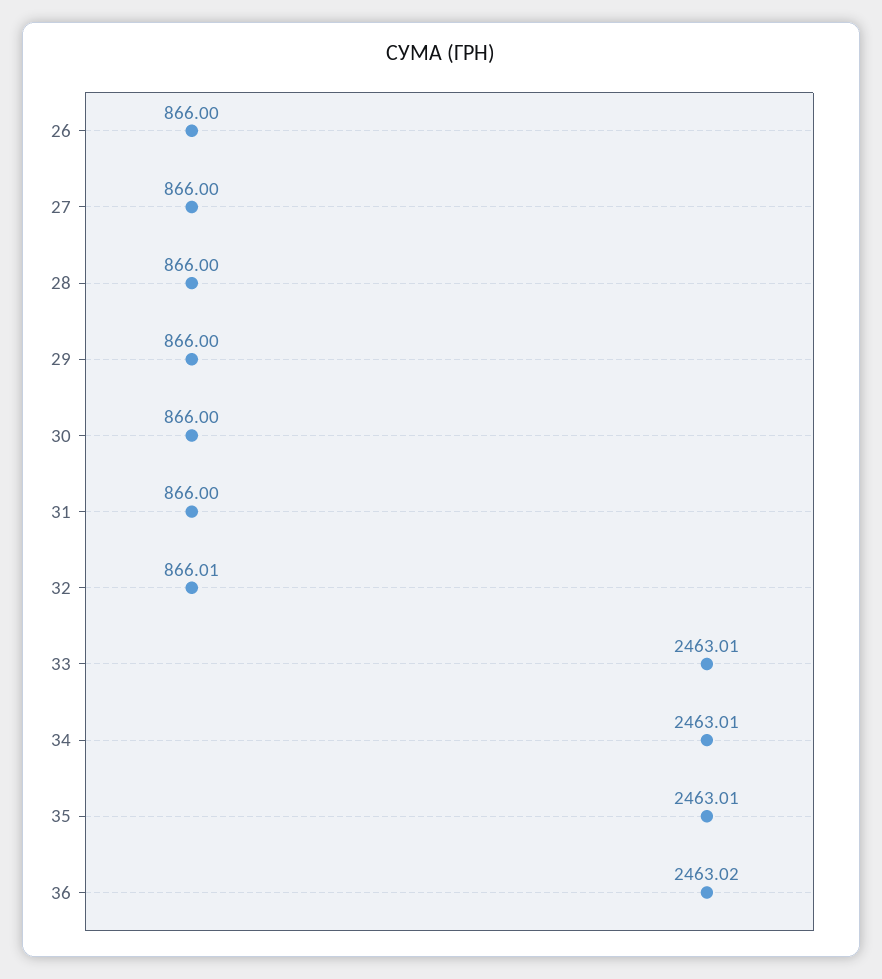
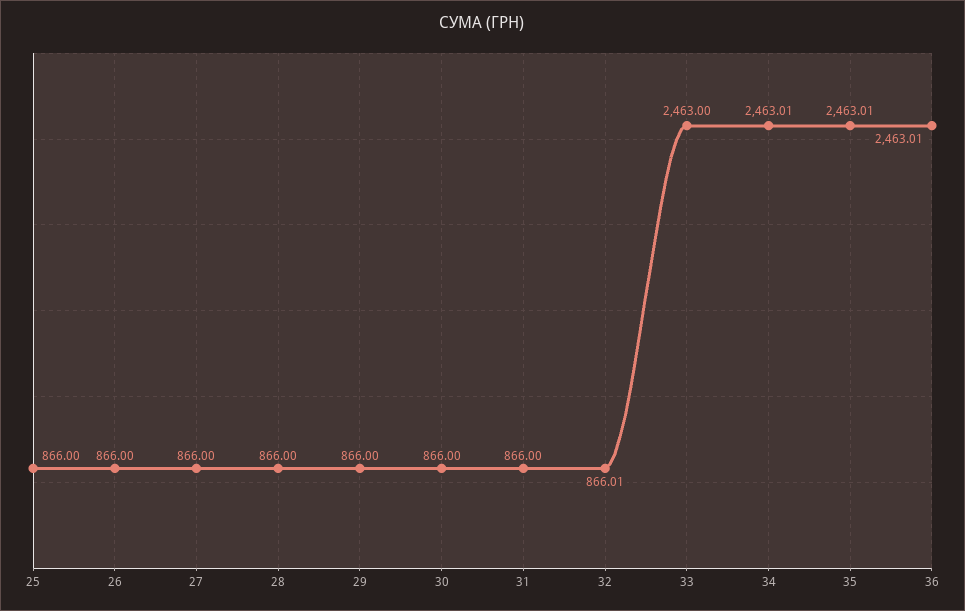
  {
    "26": 866,
    "27": 866,
    "28": 866,
    "29": 866,
    "30": 866,
    "31": 866,
    "32": 866.01,
-   "33": 2463.01,
+   "33": 2463,
    "34": 2463.01,
    "35": 2463.01,
-   "36": 2463.02
+   "36": 2463.01,
+   "25": 866
  }

